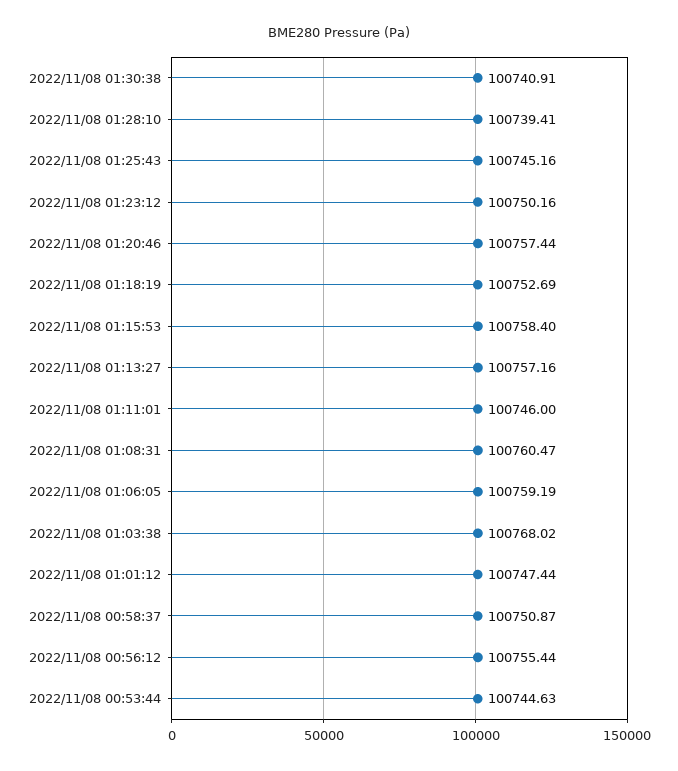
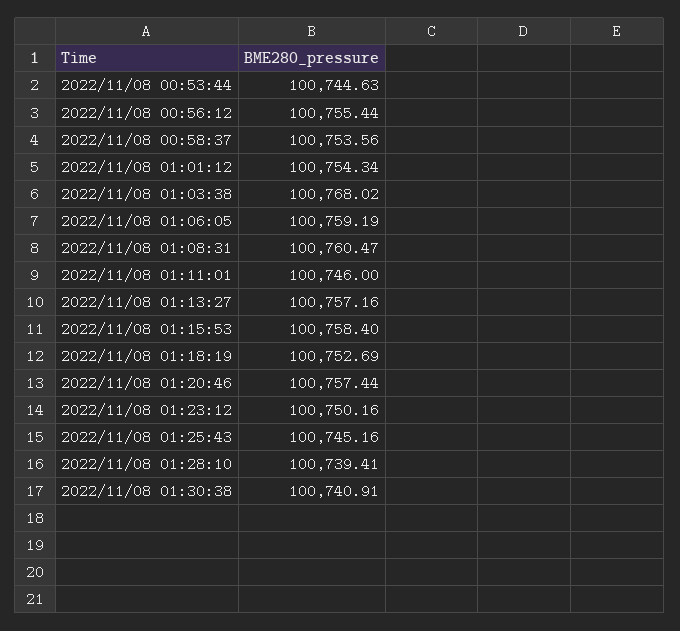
  {
    "2022/11/08 01:30:38": 100740.91,
    "2022/11/08 01:28:10": 100739.41,
    "2022/11/08 01:25:43": 100745.16,
    "2022/11/08 01:23:12": 100750.16,
    "2022/11/08 01:20:46": 100757.44,
    "2022/11/08 01:18:19": 100752.69,
    "2022/11/08 01:15:53": 100758.4,
    "2022/11/08 01:13:27": 100757.16,
    "2022/11/08 01:11:01": 100746,
    "2022/11/08 01:08:31": 100760.47,
    "2022/11/08 01:06:05": 100759.19,
    "2022/11/08 01:03:38": 100768.02,
-   "2022/11/08 01:01:12": 100747.44,
+   "2022/11/08 01:01:12": 100754.34,
-   "2022/11/08 00:58:37": 100750.87,
+   "2022/11/08 00:58:37": 100753.56,
    "2022/11/08 00:56:12": 100755.44,
    "2022/11/08 00:53:44": 100744.63
  }

